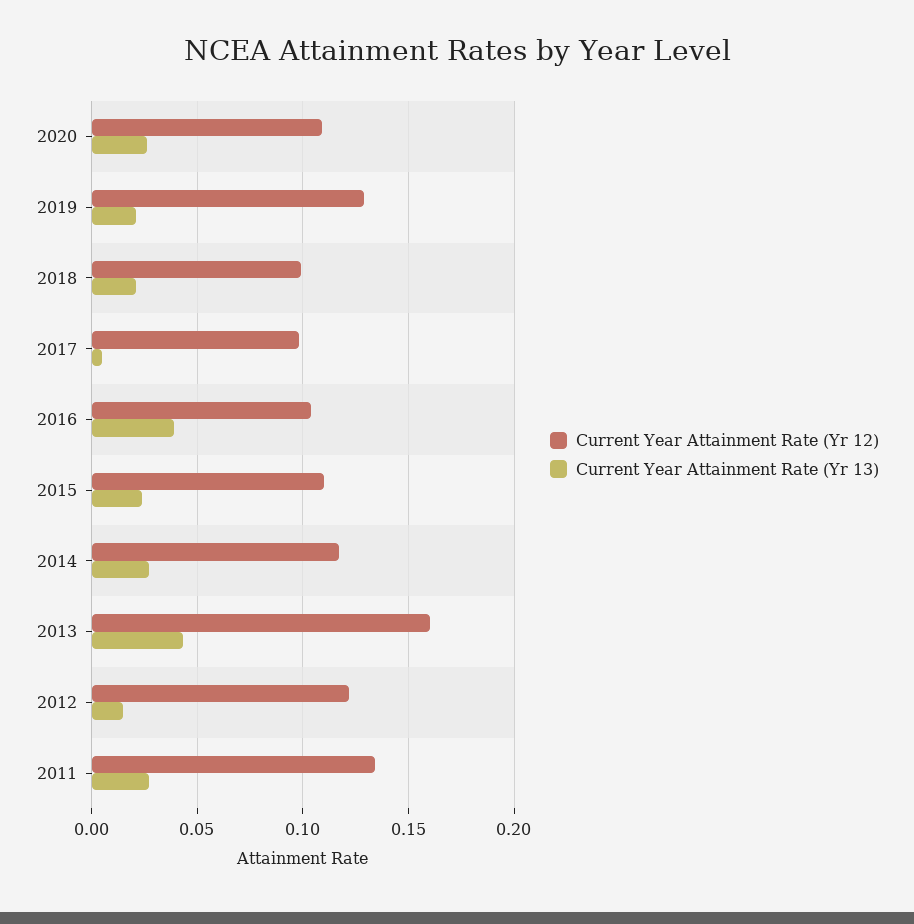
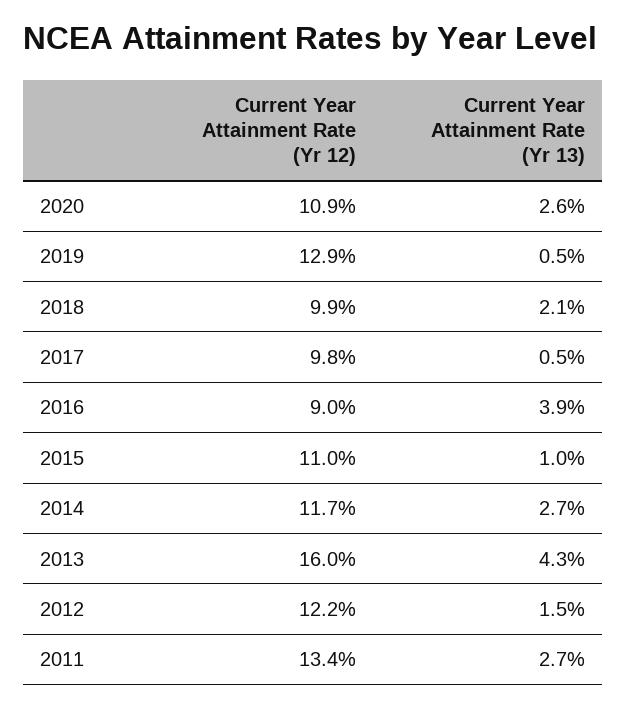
  {
    "Current Year Attainment Rate (Yr 12)": {
      "2020": 0.109,
      "2019": 0.129,
      "2018": 0.099,
      "2017": 0.098,
-     "2016": 0.105,
+     "2016": 0.09,
      "2015": 0.11,
      "2014": 0.117,
      "2013": 0.16,
      "2012": 0.122,
      "2011": 0.134
    },
    "Current Year Attainment Rate (Yr 13)": {
      "2020": 0.026,
-     "2019": 0.02,
+     "2019": 0.005,
      "2018": 0.021,
      "2017": 0.005,
      "2016": 0.039,
-     "2015": 0.025,
+     "2015": 0.01,
      "2014": 0.027,
      "2013": 0.043,
      "2012": 0.015,
      "2011": 0.027
    }
  }

